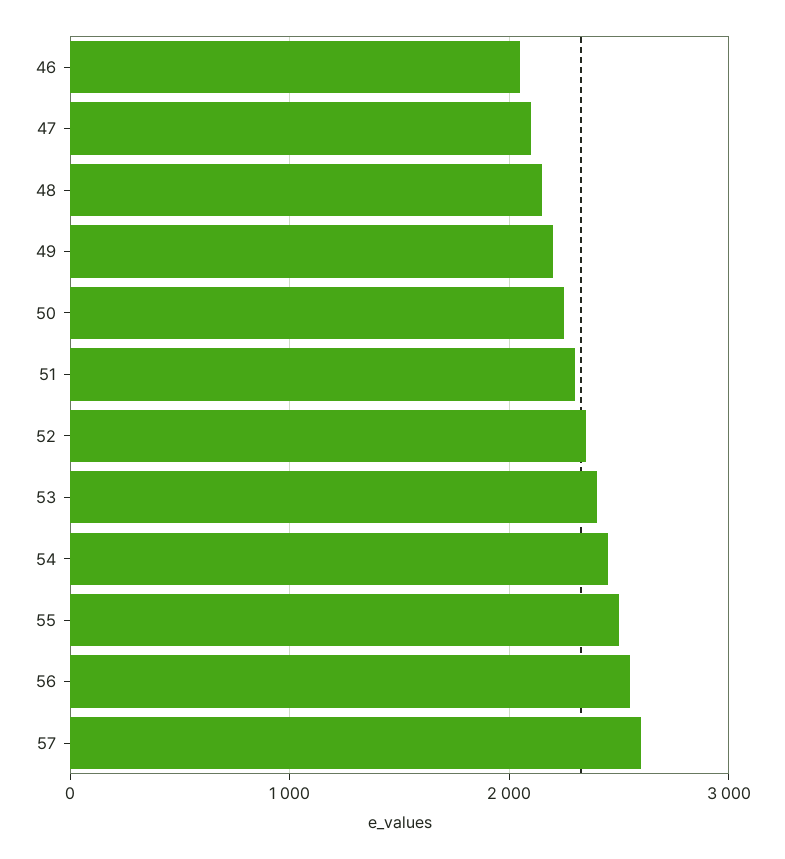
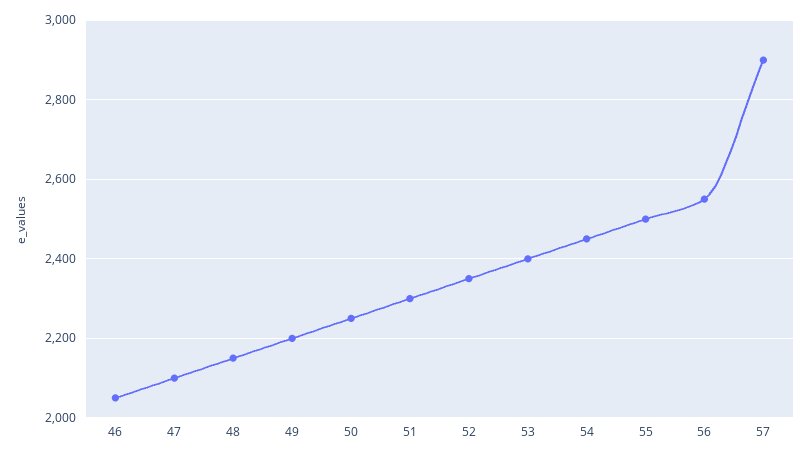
  {
    "46": 2060,
    "47": 2100,
    "48": 2160,
    "49": 2200,
    "50": 2260,
    "51": 2300,
    "52": 2360,
    "53": 2400,
    "54": 2460,
    "55": 2500,
    "56": 2560,
-   "57": 2600
+   "57": 2900
  }

